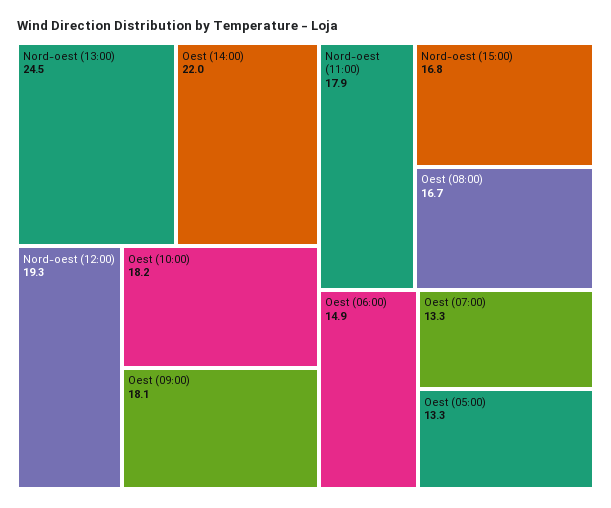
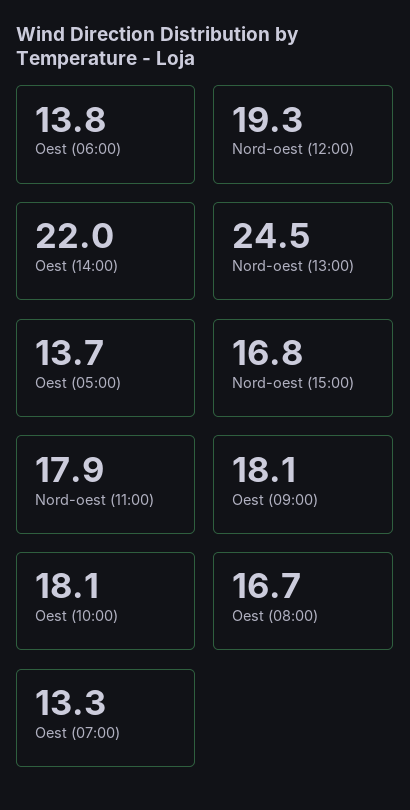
  {
    "Nord-oest (13:00)": 24.5,
    "Oest (14:00)": 22,
    "Nord-oest (12:00)": 19.3,
-   "Oest (10:00)": 18.2,
+   "Oest (10:00)": 18.1,
    "Oest (09:00)": 18.1,
    "Nord-oest (11:00)": 17.9,
    "Nord-oest (15:00)": 16.8,
    "Oest (08:00)": 16.7,
-   "Oest (06:00)": 14.9,
+   "Oest (06:00)": 13.8,
    "Oest (07:00)": 13.3,
-   "Oest (05:00)": 13.3
+   "Oest (05:00)": 13.7
  }

